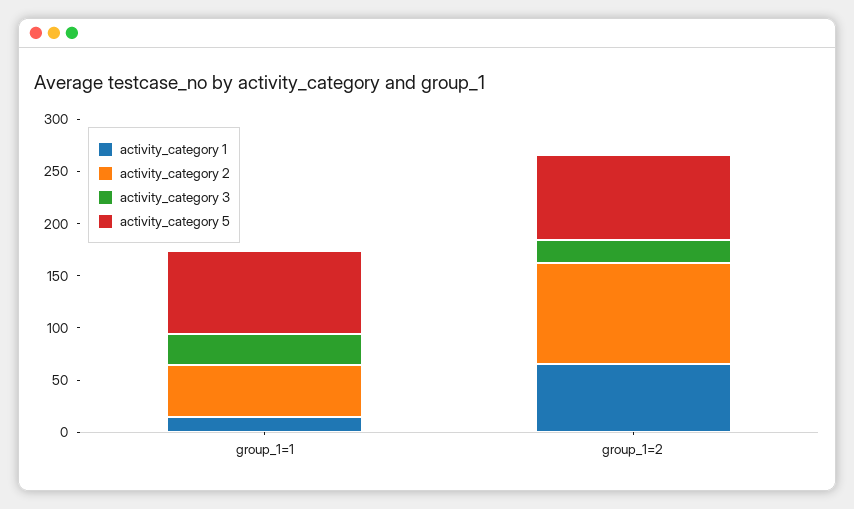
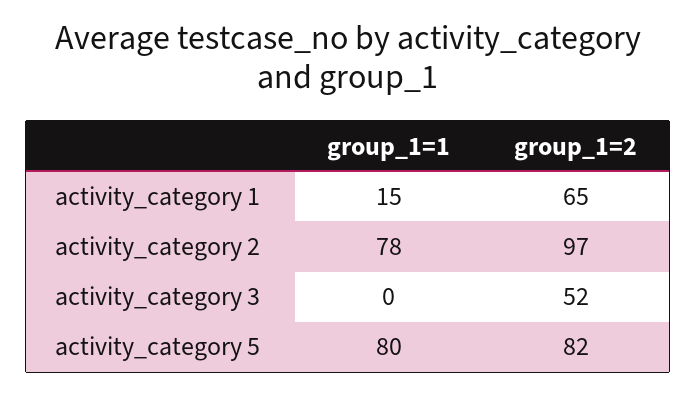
  {
    "activity_category 1": {
      "group_1=1": 15,
      "group_1=2": 65
    },
    "activity_category 2": {
-     "group_1=1": 50,
+     "group_1=1": 78,
      "group_1=2": 97
    },
    "activity_category 3": {
-     "group_1=1": 30,
+     "group_1=1": 0,
-     "group_1=2": 20
+     "group_1=2": 52
    },
    "activity_category 5": {
      "group_1=1": 80,
      "group_1=2": 82
    }
  }

